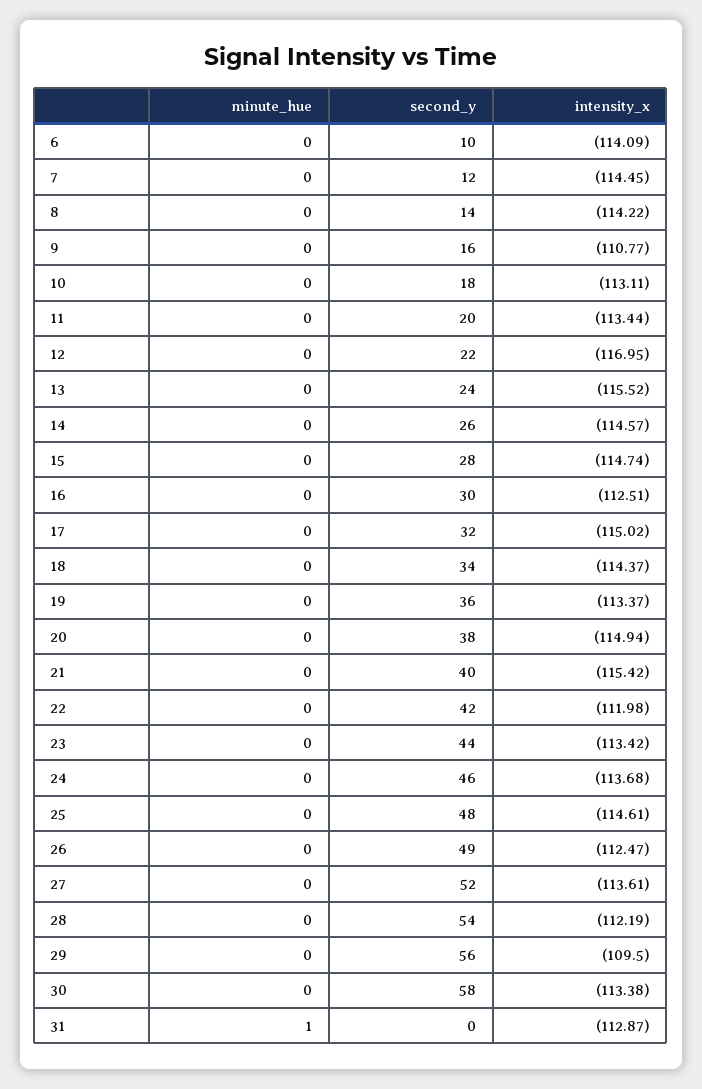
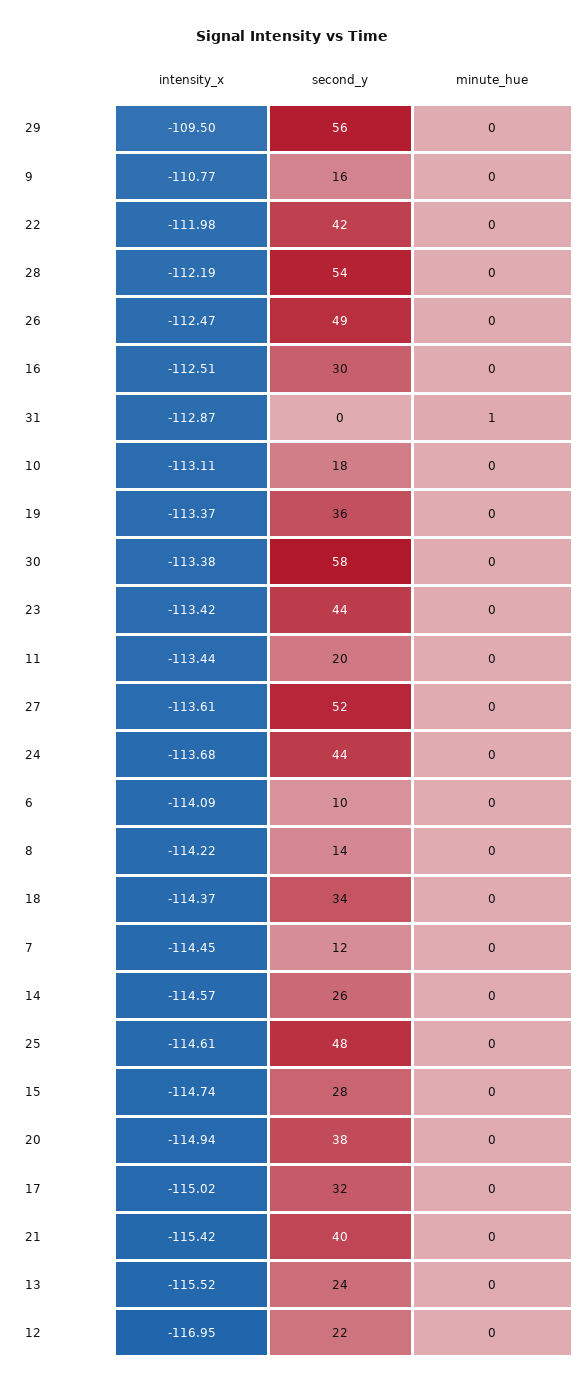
  {
    "minute_hue": {
      "6": 0,
      "7": 0,
      "8": 0,
      "9": 0,
      "10": 0,
      "11": 0,
      "12": 0,
      "13": 0,
      "14": 0,
      "15": 0,
      "16": 0,
      "17": 0,
      "18": 0,
      "19": 0,
      "20": 0,
      "21": 0,
      "22": 0,
      "23": 0,
      "24": 0,
      "25": 0,
      "26": 0,
      "27": 0,
      "28": 0,
      "29": 0,
      "30": 0,
      "31": 1
    },
    "second_y": {
      "6": 10,
      "7": 12,
      "8": 14,
      "9": 16,
      "10": 18,
      "11": 20,
      "12": 22,
      "13": 24,
      "14": 26,
      "15": 28,
      "16": 30,
      "17": 32,
      "18": 34,
      "19": 36,
      "20": 38,
      "21": 40,
      "22": 42,
      "23": 44,
-     "24": 46,
+     "24": 44,
      "25": 48,
      "26": 49,
      "27": 52,
      "28": 54,
      "29": 56,
      "30": 58,
      "31": 0
    },
    "intensity_x": {
      "6": -114.09,
      "7": -114.45,
      "8": -114.22,
      "9": -110.77,
      "10": -113.11,
      "11": -113.44,
      "12": -116.95,
      "13": -115.52,
      "14": -114.57,
      "15": -114.74,
      "16": -112.51,
      "17": -115.02,
      "18": -114.37,
      "19": -113.37,
      "20": -114.94,
      "21": -115.42,
      "22": -111.98,
      "23": -113.42,
      "24": -113.68,
      "25": -114.61,
      "26": -112.47,
      "27": -113.61,
      "28": -112.19,
      "29": -109.5,
      "30": -113.38,
      "31": -112.87
    }
  }

